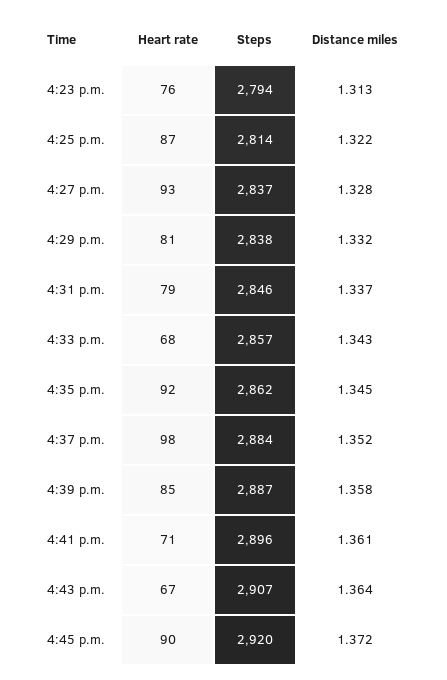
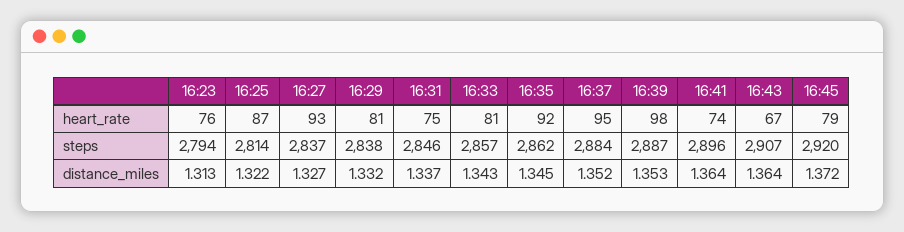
  {
    "Heart rate": {
      "4:23 p.m.": 76,
      "4:25 p.m.": 87,
      "4:27 p.m.": 93,
      "4:29 p.m.": 81,
-     "4:31 p.m.": 79,
+     "4:31 p.m.": 75,
-     "4:33 p.m.": 68,
+     "4:33 p.m.": 81,
      "4:35 p.m.": 92,
-     "4:37 p.m.": 98,
+     "4:37 p.m.": 95,
-     "4:39 p.m.": 85,
+     "4:39 p.m.": 98,
-     "4:41 p.m.": 71,
+     "4:41 p.m.": 74,
      "4:43 p.m.": 67,
-     "4:45 p.m.": 90
+     "4:45 p.m.": 79
    },
    "Steps": {
      "4:23 p.m.": 2794,
      "4:25 p.m.": 2814,
      "4:27 p.m.": 2837,
      "4:29 p.m.": 2838,
      "4:31 p.m.": 2846,
      "4:33 p.m.": 2857,
      "4:35 p.m.": 2862,
      "4:37 p.m.": 2884,
      "4:39 p.m.": 2887,
      "4:41 p.m.": 2896,
      "4:43 p.m.": 2907,
      "4:45 p.m.": 2920
    },
    "Distance miles": {
      "4:23 p.m.": 1.313,
      "4:25 p.m.": 1.322,
-     "4:27 p.m.": 1.328,
+     "4:27 p.m.": 1.327,
      "4:29 p.m.": 1.332,
      "4:31 p.m.": 1.337,
      "4:33 p.m.": 1.343,
      "4:35 p.m.": 1.345,
      "4:37 p.m.": 1.352,
-     "4:39 p.m.": 1.358,
+     "4:39 p.m.": 1.353,
-     "4:41 p.m.": 1.361,
+     "4:41 p.m.": 1.364,
      "4:43 p.m.": 1.364,
      "4:45 p.m.": 1.372
    }
  }

